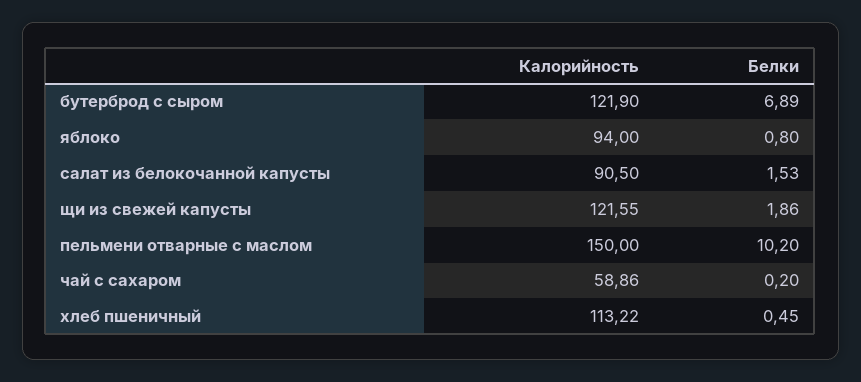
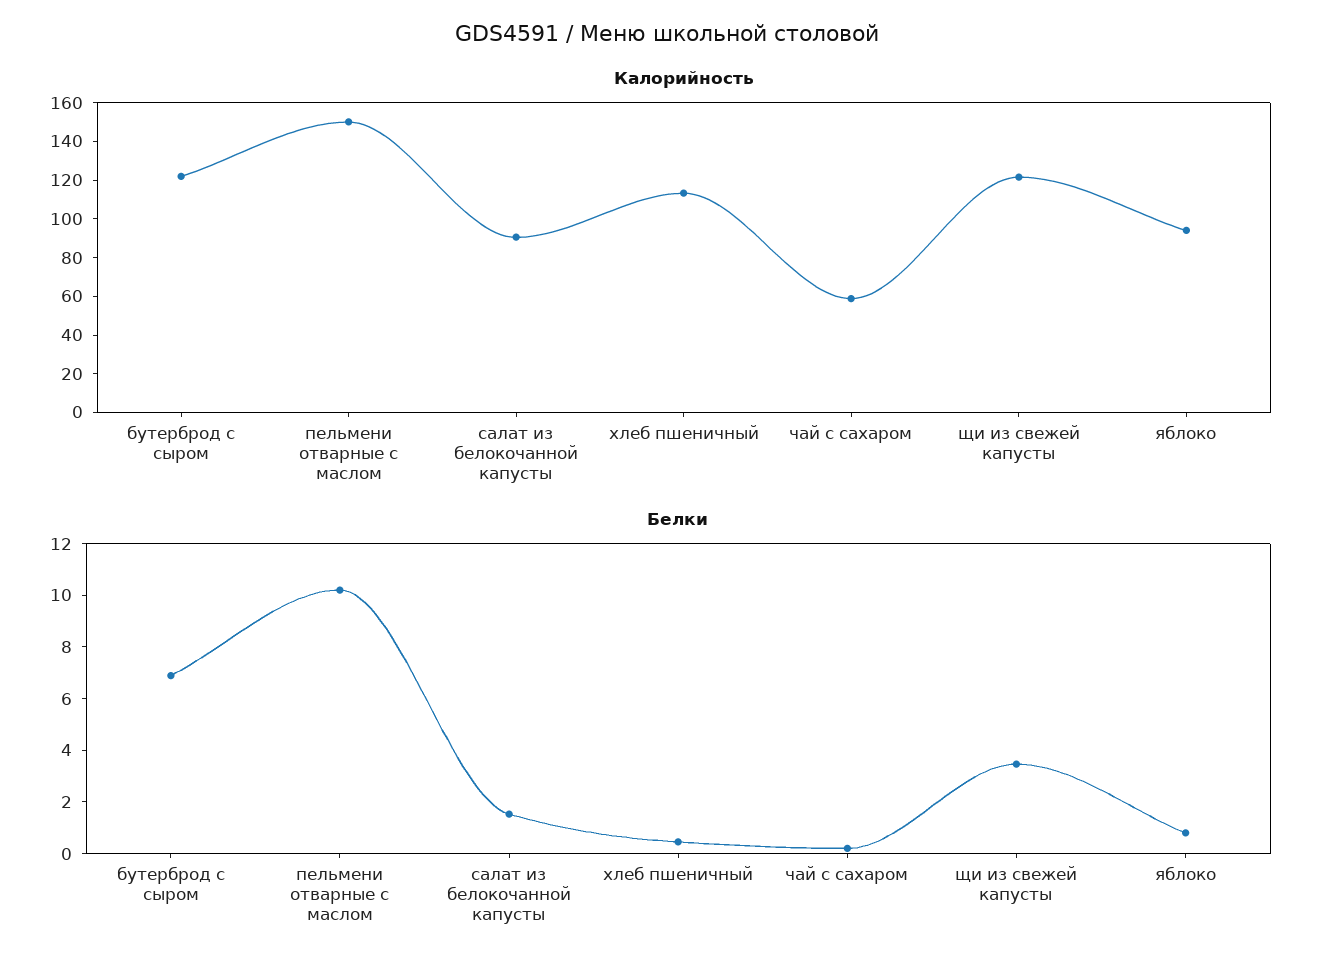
  {
    "Калорийность": {
      "бутерброд с сыром": 121.9,
      "яблоко": 94,
      "салат из белокочанной капусты": 90.5,
      "щи из свежей капусты": 121.55,
      "пельмени отварные с маслом": 150,
      "чай с сахаром": 58.86,
      "хлеб пшеничный": 113.22
    },
    "Белки": {
      "бутерброд с сыром": 6.89,
      "яблоко": 0.8,
      "салат из белокочанной капусты": 1.53,
-     "щи из свежей капусты": 1.86,
+     "щи из свежей капусты": 3.5,
      "пельмени отварные с маслом": 10.2,
      "чай с сахаром": 0.2,
      "хлеб пшеничный": 0.45
    }
  }

